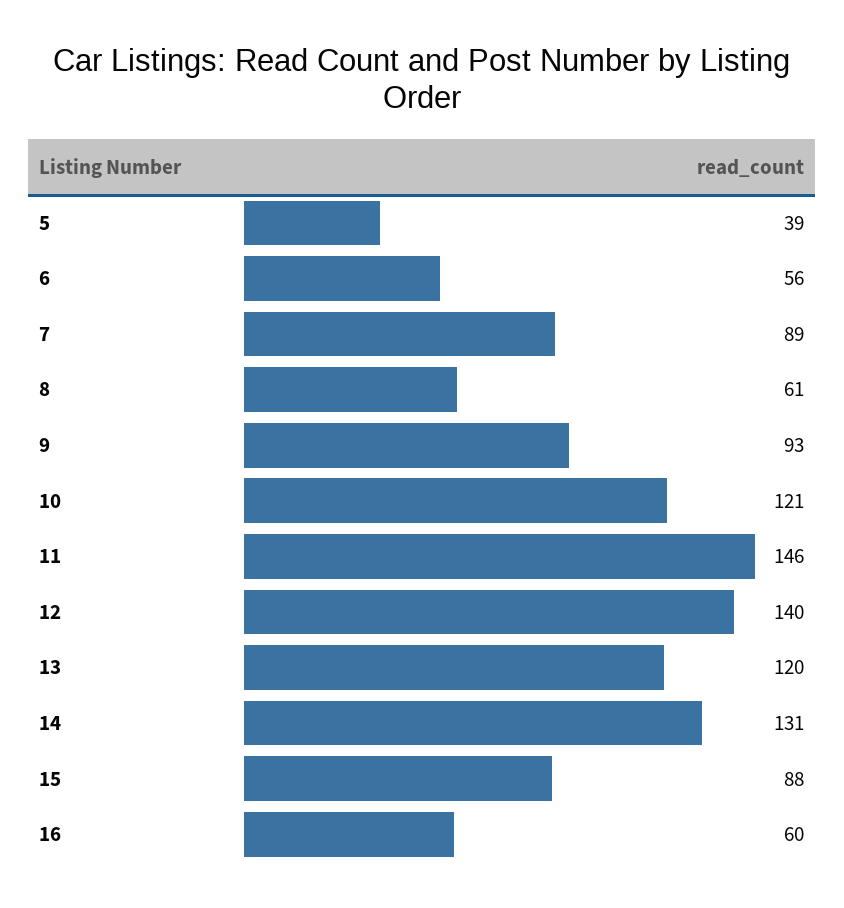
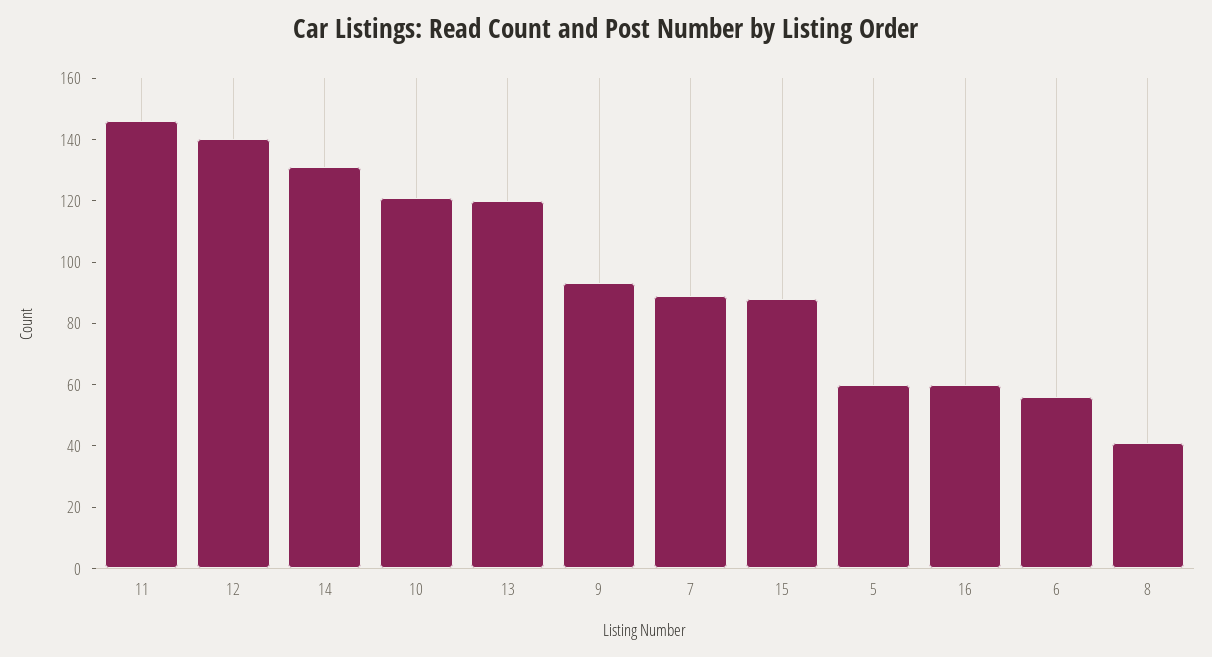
  {
-   "5": 39,
+   "5": 60,
    "6": 56,
    "7": 89,
-   "8": 61,
+   "8": 40,
    "9": 93,
    "10": 121,
    "11": 146,
    "12": 140,
    "13": 120,
    "14": 131,
    "15": 88,
    "16": 60
  }

